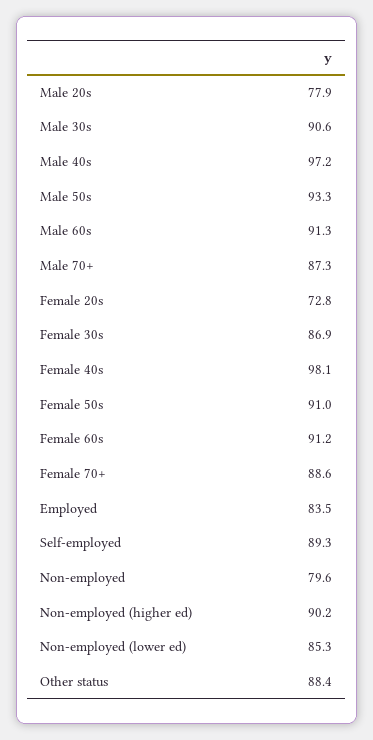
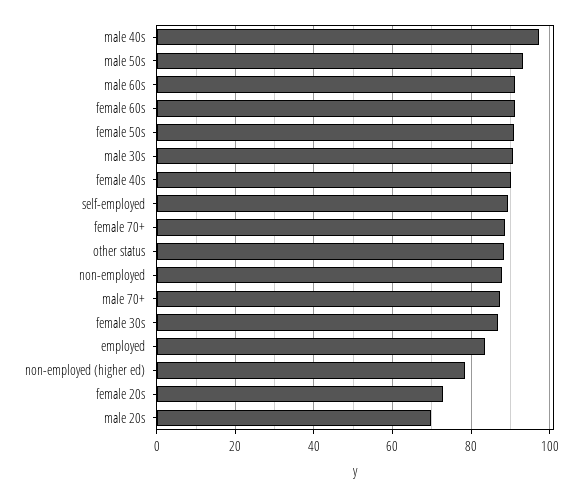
  {
-   "Male 20s": 77.9,
+   "Male 20s": 70,
    "Male 30s": 90.6,
    "Male 40s": 97.2,
    "Male 50s": 93.3,
    "Male 60s": 91.3,
    "Male 70+": 87.3,
    "Female 20s": 72.8,
    "Female 30s": 86.9,
-   "Female 40s": 98.1,
+   "Female 40s": 90,
    "Female 50s": 91,
    "Female 60s": 91.2,
    "Female 70+": 88.6,
    "Employed": 83.5,
    "Self-employed": 89.3,
-   "Non-employed": 79.6,
+   "Non-employed": 88,
-   "Non-employed (higher ed)": 90.2,
+   "Non-employed (higher ed)": 78,
-   "Non-employed (lower ed)": 85.3,
    "Other status": 88.4
  }

